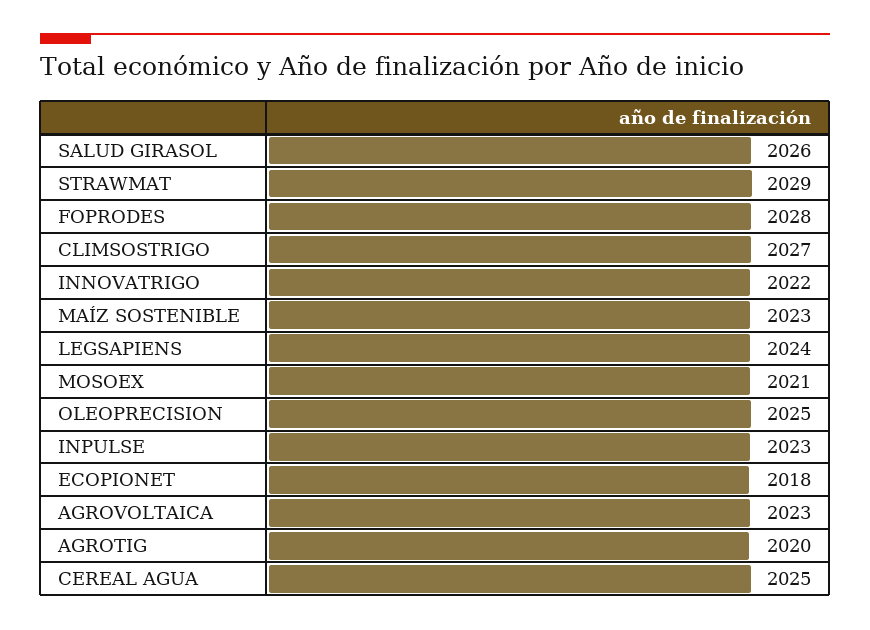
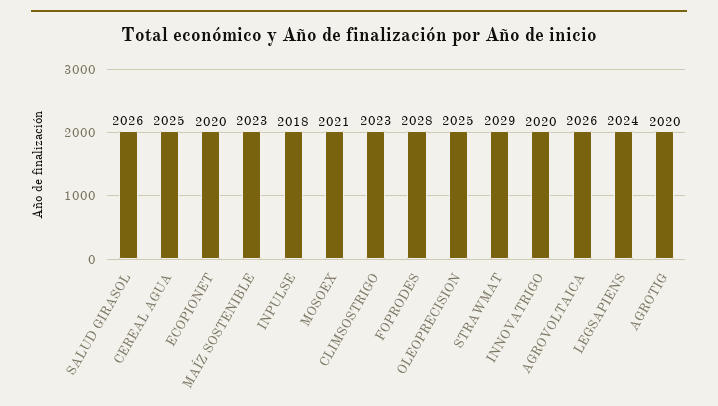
  {
    "SALUD GIRASOL": 2026,
    "STRAWMAT": 2029,
    "FOPRODES": 2028,
-   "CLIMSOSTRIGO": 2027,
+   "CLIMSOSTRIGO": 2023,
-   "INNOVATRIGO": 2022,
+   "INNOVATRIGO": 2020,
    "MAÍZ SOSTENIBLE": 2023,
    "LEGSAPIENS": 2024,
    "MOSOEX": 2021,
    "OLEOPRECISION": 2025,
-   "INPULSE": 2023,
+   "INPULSE": 2018,
-   "ECOPIONET": 2018,
+   "ECOPIONET": 2020,
-   "AGROVOLTAICA": 2023,
+   "AGROVOLTAICA": 2026,
    "AGROTIG": 2020,
    "CEREAL AGUA": 2025
  }

